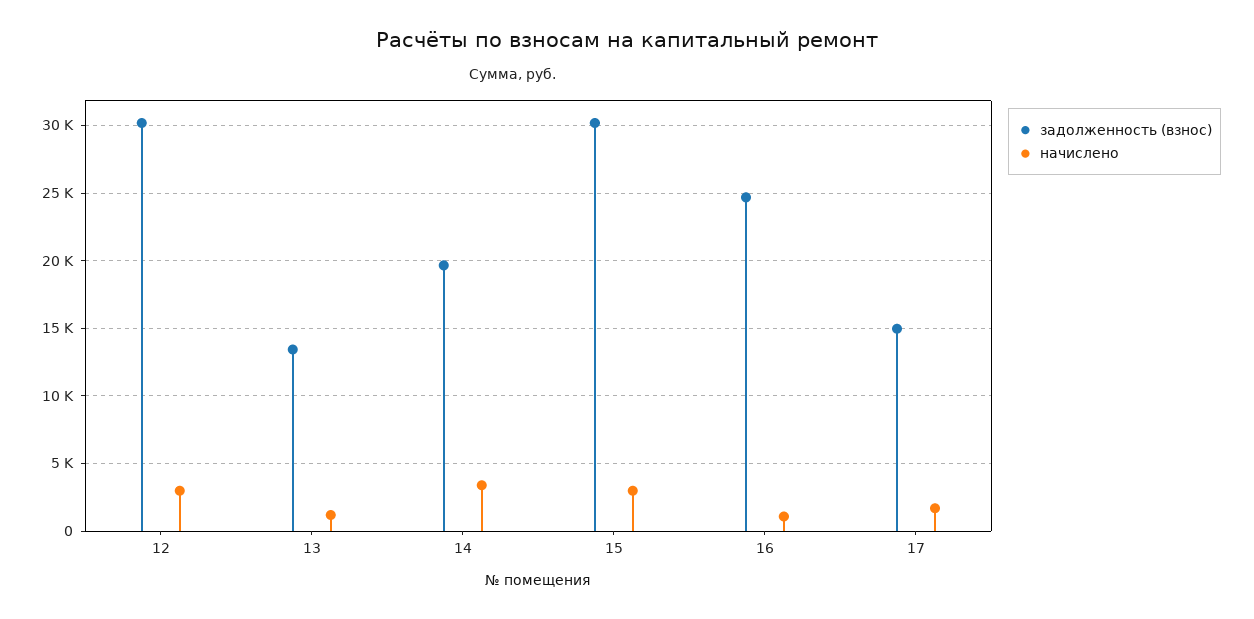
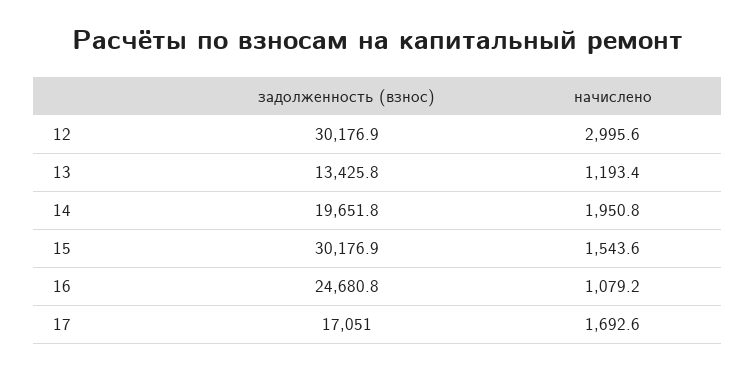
  {
    "задолженность (взнос)": {
      "12": 30176.9,
      "13": 13425.8,
      "14": 19651.8,
      "15": 30176.9,
      "16": 24680.8,
-     "17": 15000
+     "17": 17051
    },
    "начислено": {
      "12": 2995.6,
      "13": 1193.4,
-     "14": 3500,
+     "14": 1950.8,
-     "15": 3000,
+     "15": 1543.6,
      "16": 1079.2,
      "17": 1692.6
    }
  }

